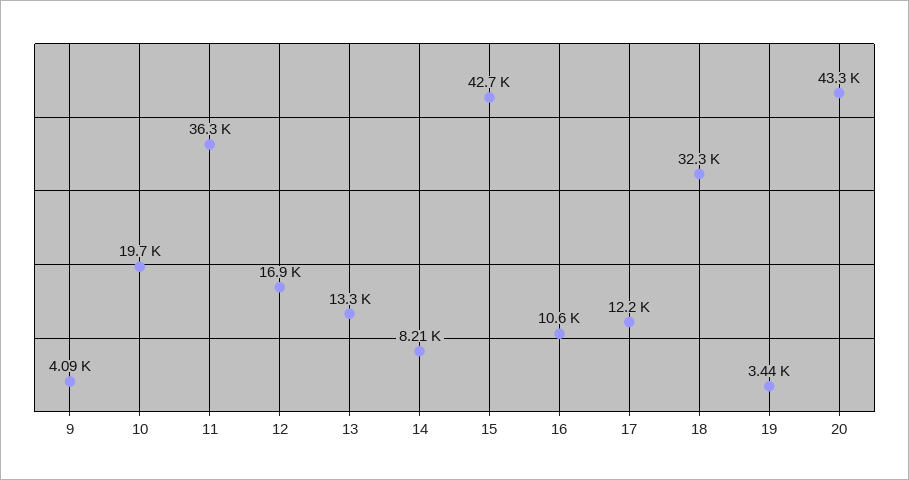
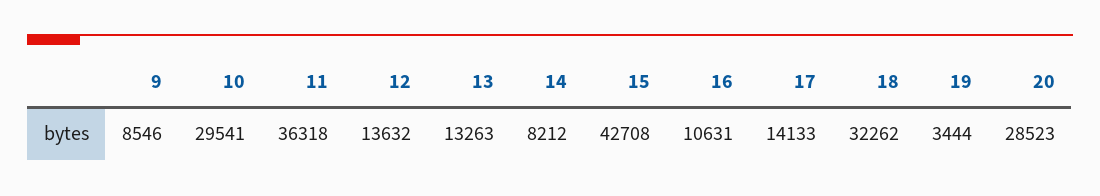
  {
-   "9": 4090,
+   "9": 8546,
-   "10": 19700,
+   "10": 29541,
    "11": 36318,
-   "12": 16900,
+   "12": 13632,
    "13": 13263,
    "14": 8212,
    "15": 42708,
    "16": 10631,
-   "17": 12200,
+   "17": 14133,
    "18": 32262,
    "19": 3444,
-   "20": 43300
+   "20": 28523
  }

